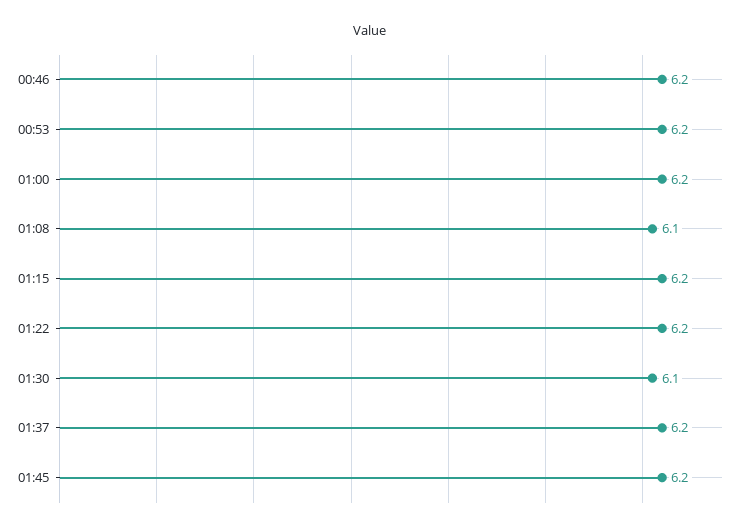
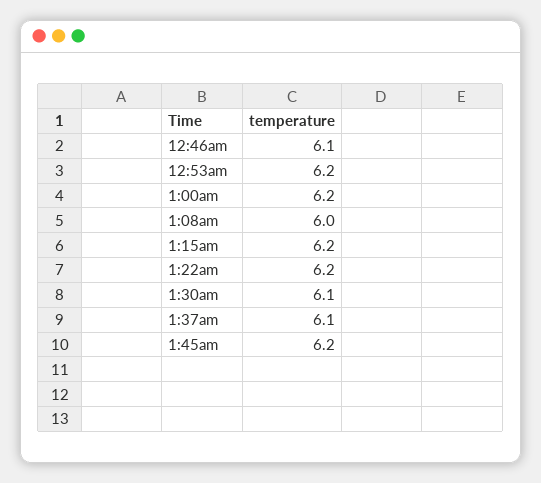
  {
-   "00:46": 6.2,
+   "00:46": 6.1,
    "00:53": 6.2,
    "01:00": 6.2,
-   "01:08": 6.1,
+   "01:08": 6,
    "01:15": 6.2,
    "01:22": 6.2,
    "01:30": 6.1,
-   "01:37": 6.2,
+   "01:37": 6.1,
    "01:45": 6.2
  }

